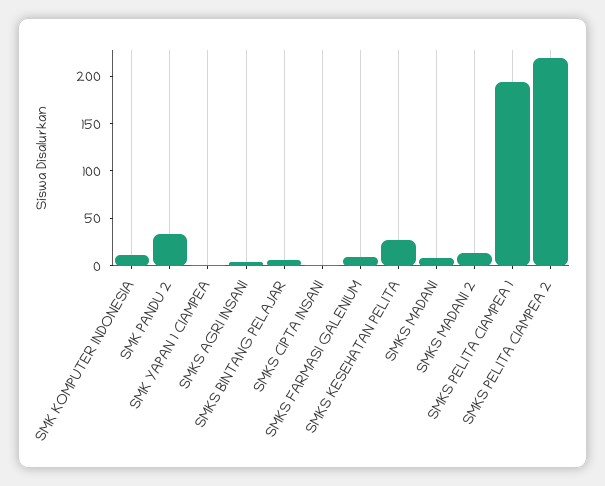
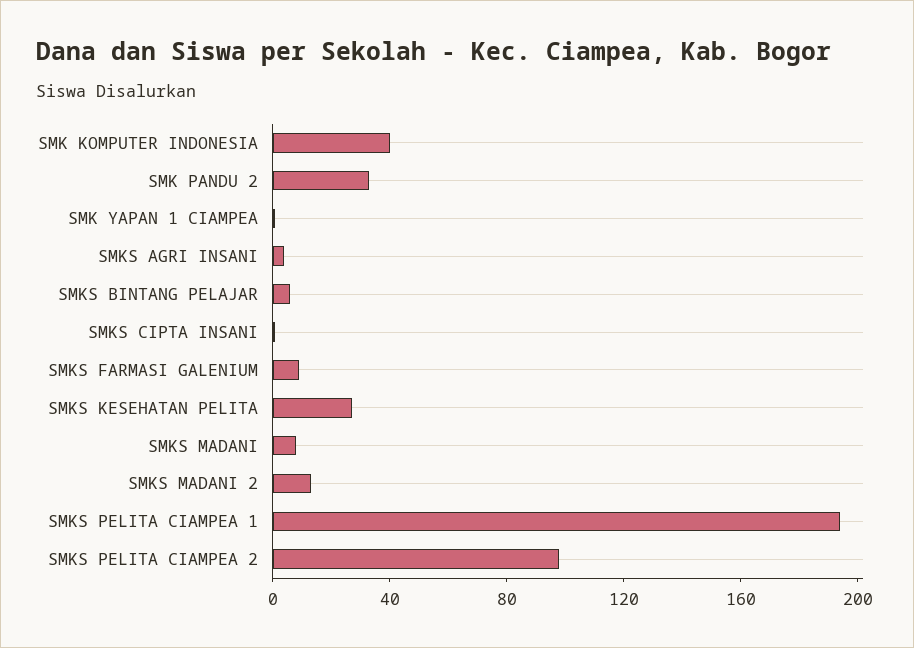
  {
-   "SMK KOMPUTER INDONESIA": 10,
+   "SMK KOMPUTER INDONESIA": 40,
    "SMK PANDU 2": 30,
    "SMK YAPAN 1 CIAMPEA": 0,
    "SMKS AGRI INSANI": 0,
    "SMKS BINTANG PELAJAR": 10,
    "SMKS CIPTA INSANI": 0,
    "SMKS FARMASI GALENIUM": 10,
    "SMKS KESEHATAN PELITA": 30,
    "SMKS MADANI": 10,
    "SMKS MADANI 2": 10,
    "SMKS PELITA CIAMPEA 1": 190,
-   "SMKS PELITA CIAMPEA 2": 220
+   "SMKS PELITA CIAMPEA 2": 100
  }

